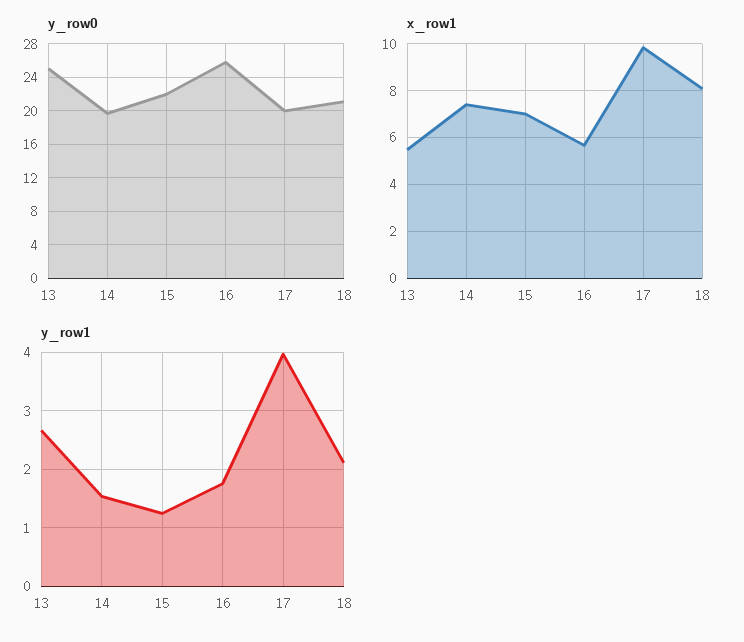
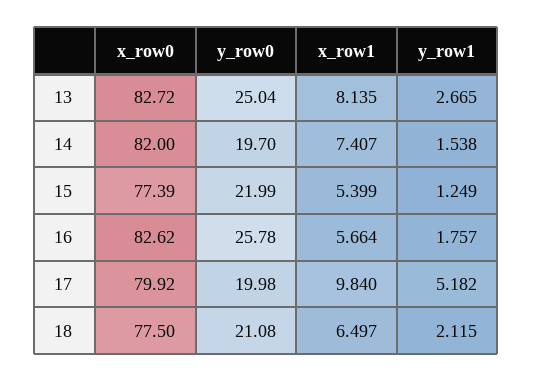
  {
    "y_row0": {
      "13": 25.04,
      "14": 19.7,
      "15": 21.99,
      "16": 25.78,
      "17": 19.98,
      "18": 21.08
    },
    "x_row1": {
-     "13": 5.5,
+     "13": 8.135,
      "14": 7.407,
-     "15": 7,
+     "15": 5.399,
      "16": 5.664,
      "17": 9.84,
-     "18": 8
+     "18": 6.497
    },
    "y_row1": {
      "13": 2.665,
      "14": 1.538,
      "15": 1.249,
      "16": 1.757,
-     "17": 4,
+     "17": 5.182,
      "18": 2.115
-   }
+   },
+   "x_row0": {
+     "13": 82.72,
+     "14": 82,
+     "15": 77.39,
+     "16": 82.62,
+     "17": 79.92,
+     "18": 77.5
+   }
  }

